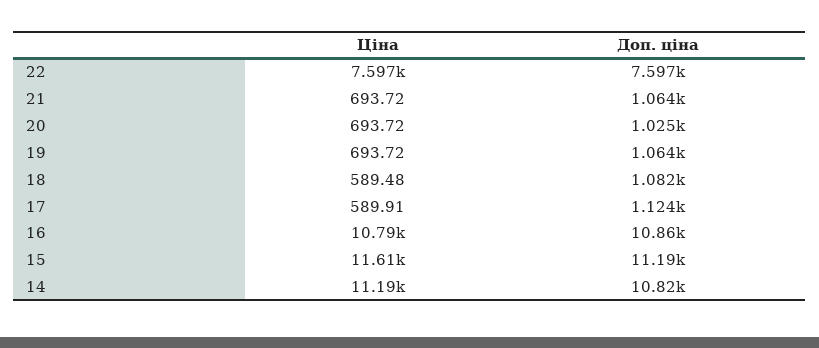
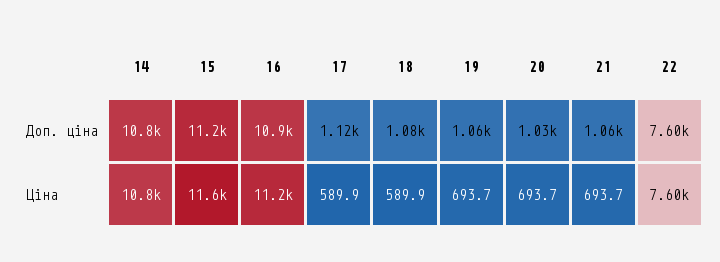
  {
    "Ціна": {
      "22": 7597,
      "21": 693.72,
      "20": 693.72,
      "19": 693.72,
-     "18": 589.48,
+     "18": 589.9,
      "17": 589.91,
-     "16": 10790,
+     "16": 11200,
      "15": 11610,
-     "14": 11190
+     "14": 10800
    },
    "Доп. ціна": {
      "22": 7597,
      "21": 1064,
      "20": 1025,
      "19": 1064,
      "18": 1082,
      "17": 1124,
      "16": 10860,
      "15": 11190,
      "14": 10820
    }
  }

